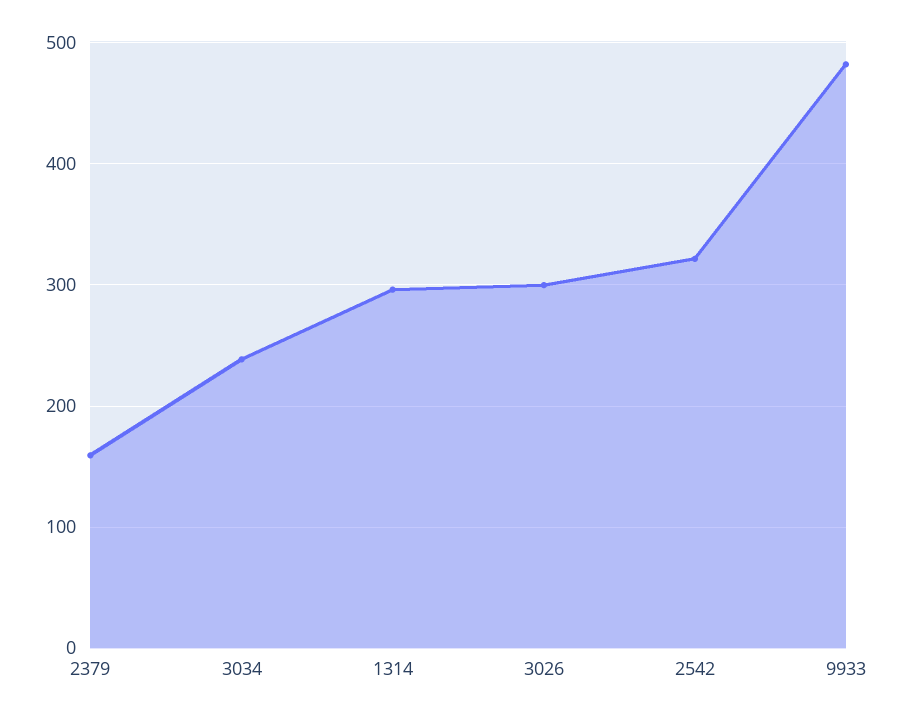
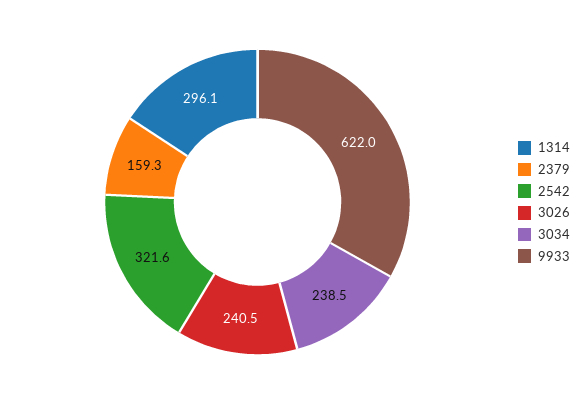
  {
    "2379": 159.3,
    "3034": 238.5,
    "1314": 296.1,
-   "3026": 300,
+   "3026": 240.5,
    "2542": 321.6,
-   "9933": 480
+   "9933": 622
  }

